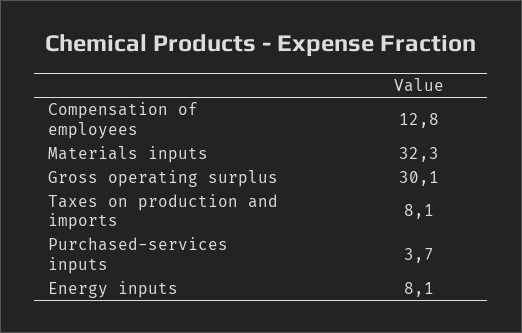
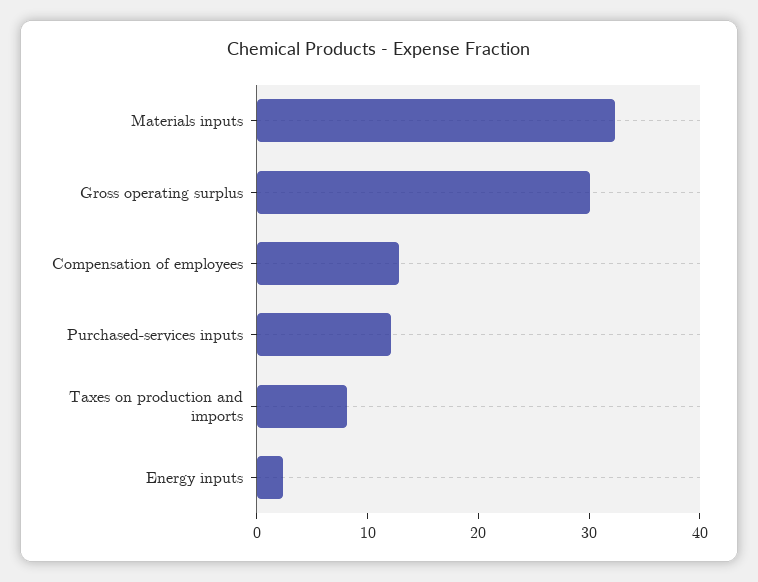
  {
    "Compensation of employees": 12.8,
    "Materials inputs": 32.3,
    "Gross operating surplus": 30.1,
    "Taxes on production and imports": 8.1,
-   "Purchased-services inputs": 3.7,
+   "Purchased-services inputs": 12,
-   "Energy inputs": 8.1
+   "Energy inputs": 2
  }

